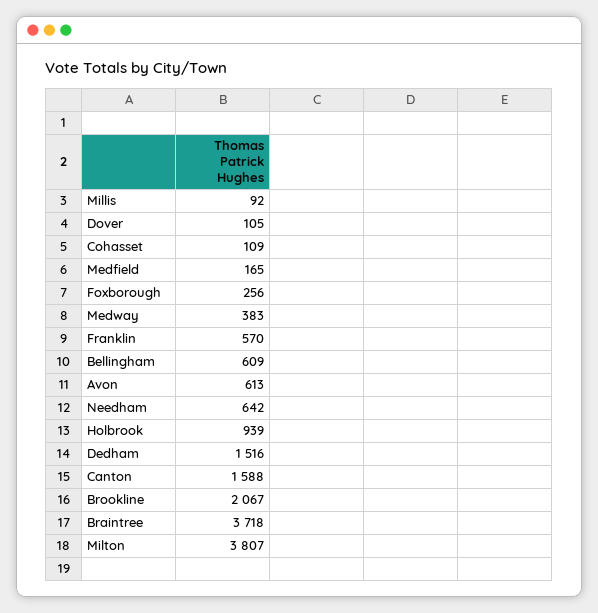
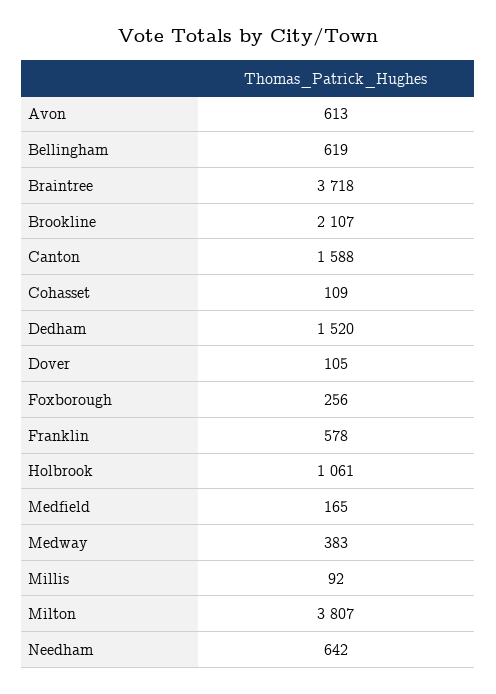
  {
    "Millis": 92,
    "Dover": 105,
    "Cohasset": 109,
    "Medfield": 165,
    "Foxborough": 256,
    "Medway": 383,
-   "Franklin": 570,
+   "Franklin": 578,
-   "Bellingham": 609,
+   "Bellingham": 619,
    "Avon": 613,
    "Needham": 642,
-   "Holbrook": 939,
+   "Holbrook": 1061,
-   "Dedham": 1516,
+   "Dedham": 1520,
    "Canton": 1588,
-   "Brookline": 2067,
+   "Brookline": 2107,
    "Braintree": 3718,
    "Milton": 3807
  }

